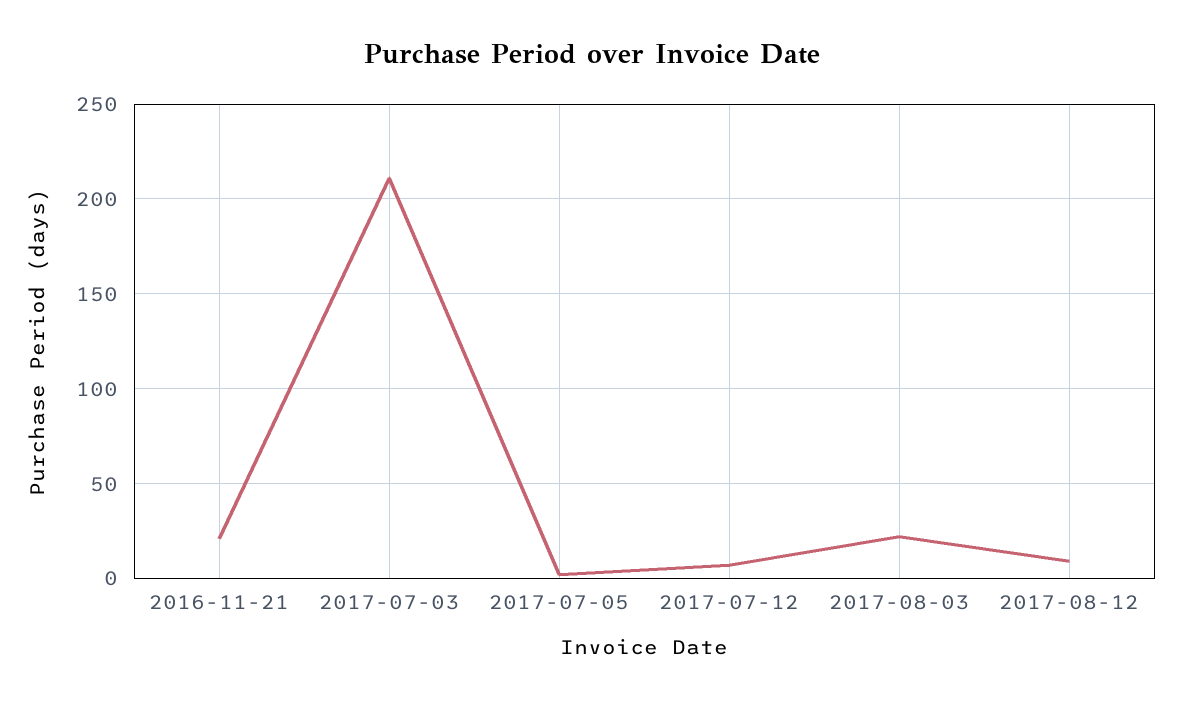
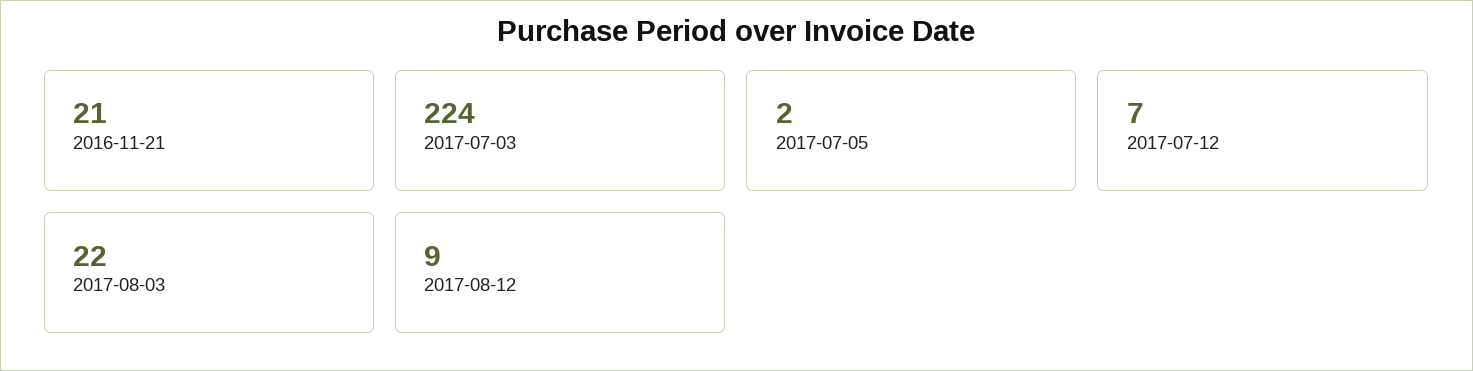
  {
    "2016-11-21": 21,
-   "2017-07-03": 210,
+   "2017-07-03": 224,
    "2017-07-05": 2,
    "2017-07-12": 7,
    "2017-08-03": 22,
    "2017-08-12": 9
  }

